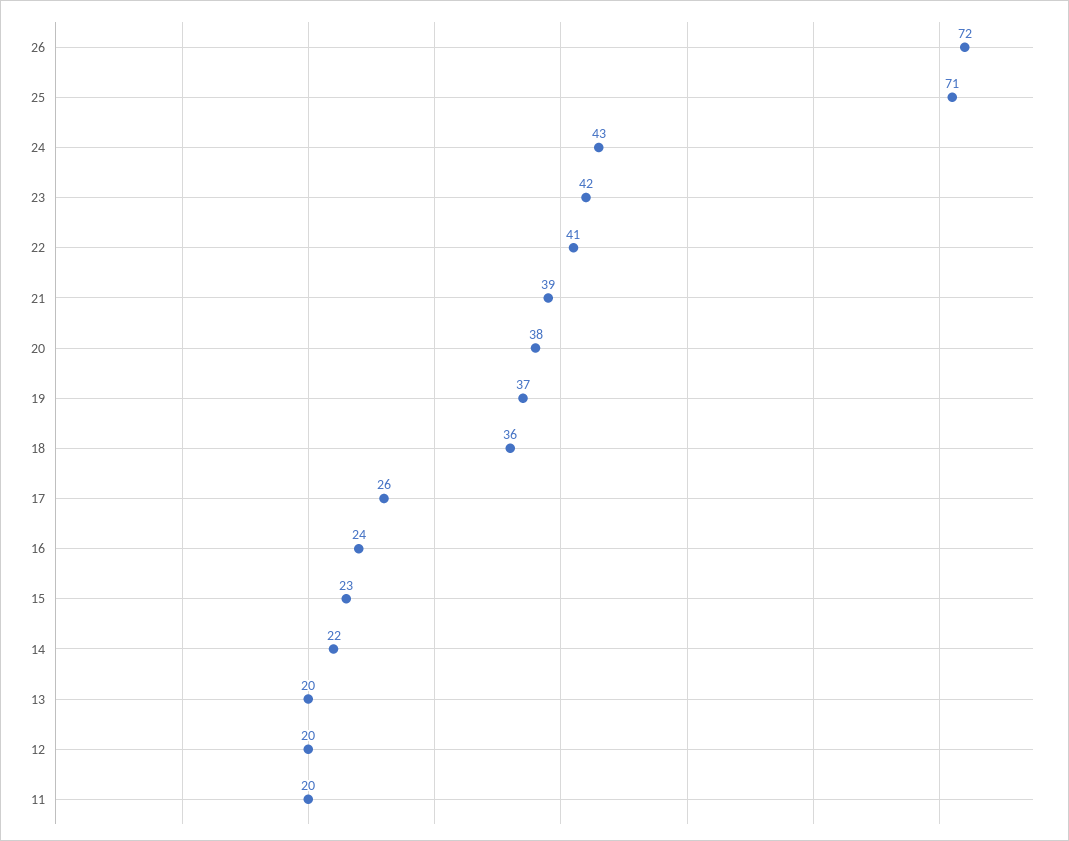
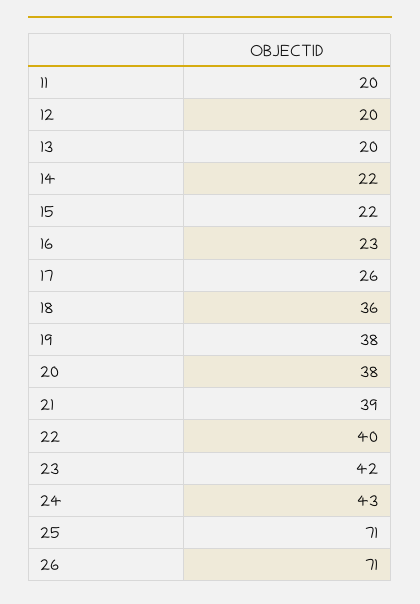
  {
-   "26": 72,
+   "26": 71,
    "25": 71,
    "24": 43,
    "23": 42,
-   "22": 41,
+   "22": 40,
    "21": 39,
    "20": 38,
-   "19": 37,
+   "19": 38,
    "18": 36,
    "17": 26,
-   "16": 24,
+   "16": 23,
-   "15": 23,
+   "15": 22,
    "14": 22,
    "13": 20,
    "12": 20,
    "11": 20
  }

